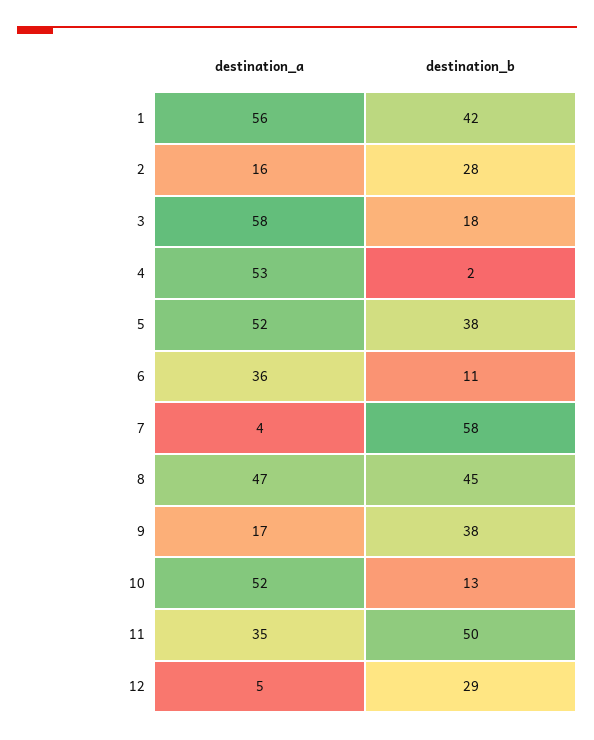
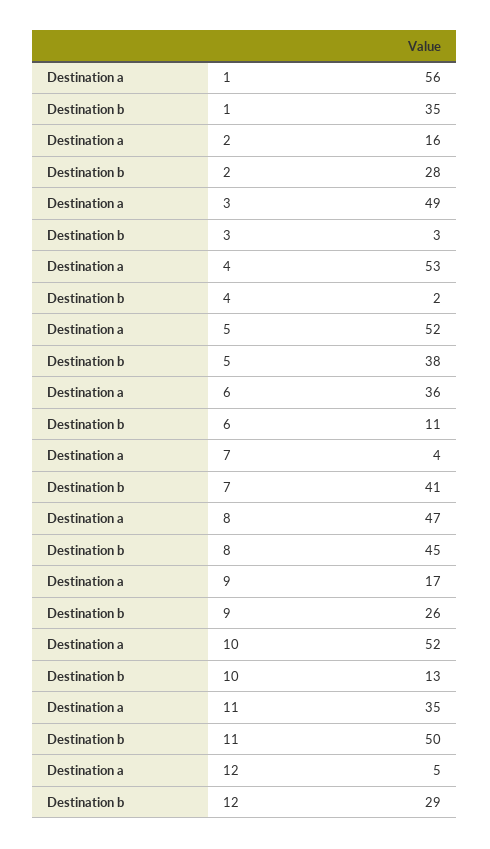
  {
    "destination_a": {
      "1": 56,
      "2": 16,
-     "3": 58,
+     "3": 49,
      "4": 53,
      "5": 52,
      "6": 36,
      "7": 4,
      "8": 47,
      "9": 17,
      "10": 52,
      "11": 35,
      "12": 5
    },
    "destination_b": {
-     "1": 42,
+     "1": 35,
      "2": 28,
-     "3": 18,
+     "3": 3,
      "4": 2,
      "5": 38,
      "6": 11,
-     "7": 58,
+     "7": 41,
      "8": 45,
-     "9": 38,
+     "9": 26,
      "10": 13,
      "11": 50,
      "12": 29
    }
  }

